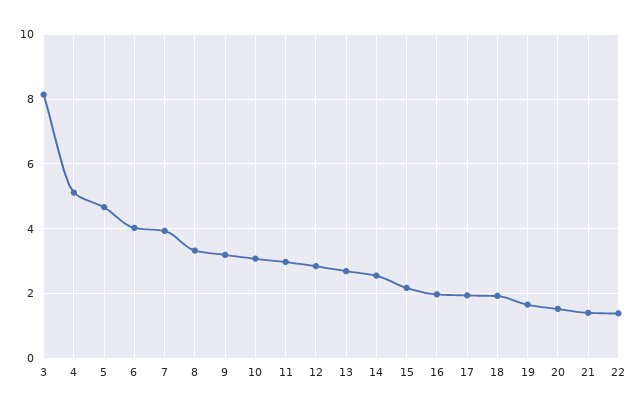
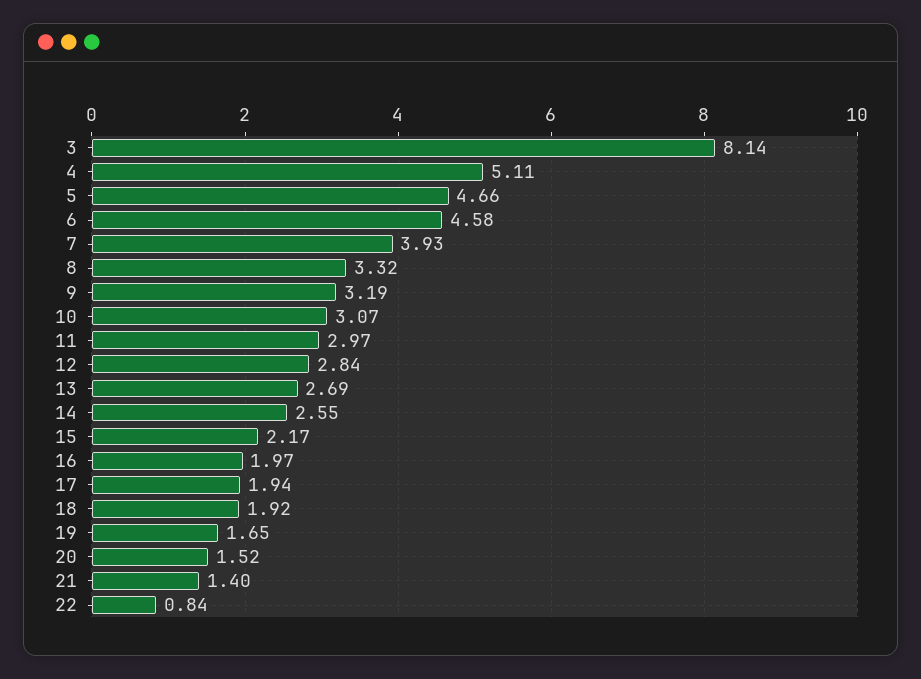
  {
    "3": 8.14,
    "4": 5.11,
    "5": 4.66,
-   "6": 4,
+   "6": 4.58,
    "7": 3.93,
    "8": 3.32,
    "9": 3.19,
    "10": 3.07,
    "11": 2.97,
    "12": 2.84,
    "13": 2.69,
    "14": 2.55,
    "15": 2.17,
    "16": 1.97,
    "17": 1.94,
    "18": 1.92,
    "19": 1.65,
    "20": 1.52,
    "21": 1.4,
-   "22": 1.4
+   "22": 0.84
  }

